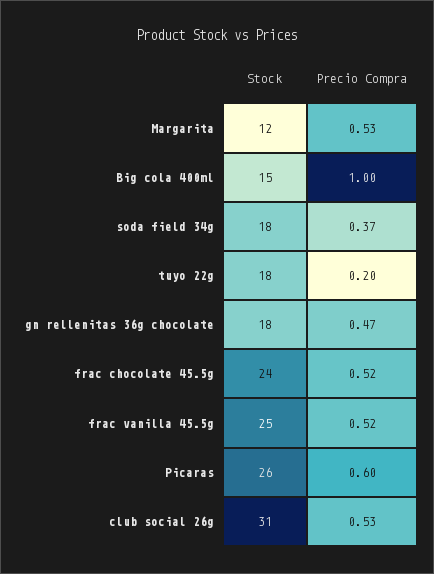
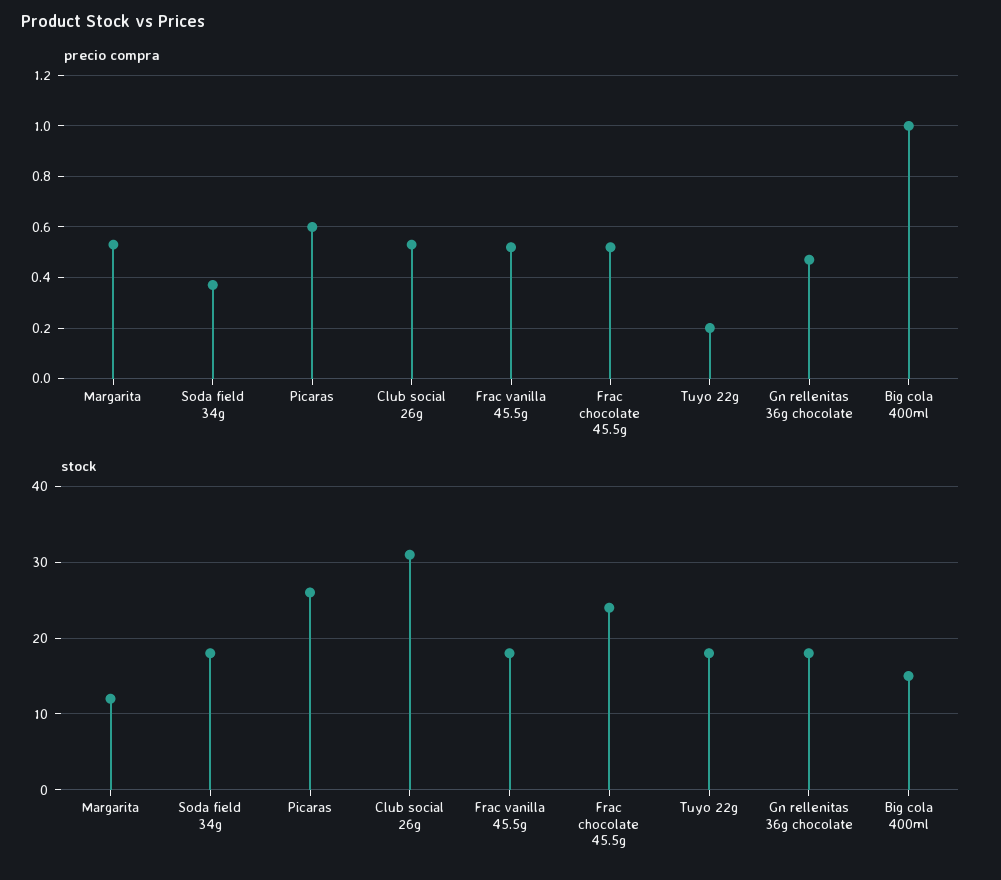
  {
    "Stock": {
      "Margarita": 12,
      "Big cola 400ml": 15,
      "soda field 34g": 18,
      "tuyo 22g": 18,
      "gn rellenitas 36g chocolate": 18,
      "frac chocolate 45.5g": 24,
-     "frac vanilla 45.5g": 25,
+     "frac vanilla 45.5g": 18,
      "Picaras": 26,
      "club social 26g": 31
    },
    "Precio Compra": {
      "Margarita": 0.53,
      "Big cola 400ml": 1,
      "soda field 34g": 0.37,
      "tuyo 22g": 0.2,
      "gn rellenitas 36g chocolate": 0.47,
      "frac chocolate 45.5g": 0.52,
      "frac vanilla 45.5g": 0.52,
      "Picaras": 0.6,
      "club social 26g": 0.53
    }
  }

